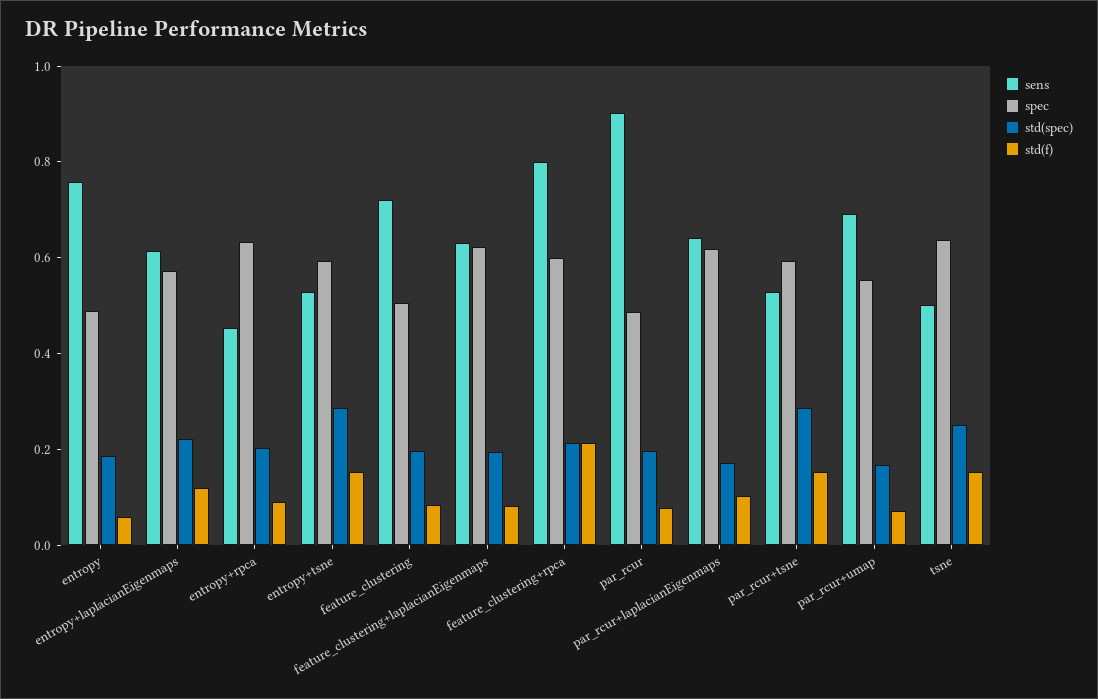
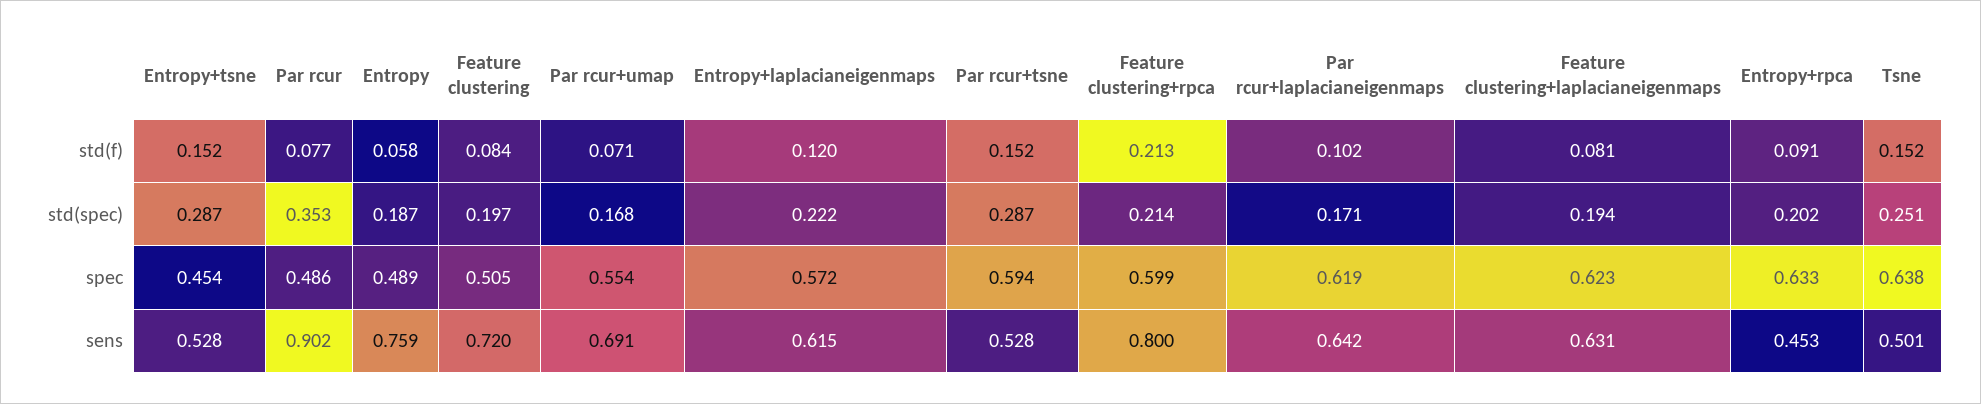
  {
    "sens": {
      "entropy": 0.759,
      "entropy+laplacianEigenmaps": 0.615,
      "entropy+rpca": 0.453,
      "entropy+tsne": 0.528,
      "feature_clustering": 0.72,
      "feature_clustering+laplacianEigenmaps": 0.631,
      "feature_clustering+rpca": 0.8,
      "par_rcur": 0.902,
      "par_rcur+laplacianEigenmaps": 0.642,
      "par_rcur+tsne": 0.528,
      "par_rcur+umap": 0.691,
      "tsne": 0.501
    },
    "spec": {
      "entropy": 0.489,
      "entropy+laplacianEigenmaps": 0.572,
      "entropy+rpca": 0.633,
-     "entropy+tsne": 0.6,
+     "entropy+tsne": 0.454,
      "feature_clustering": 0.505,
      "feature_clustering+laplacianEigenmaps": 0.623,
      "feature_clustering+rpca": 0.599,
      "par_rcur": 0.486,
      "par_rcur+laplacianEigenmaps": 0.619,
      "par_rcur+tsne": 0.594,
      "par_rcur+umap": 0.554,
      "tsne": 0.638
    },
    "std(spec)": {
      "entropy": 0.187,
      "entropy+laplacianEigenmaps": 0.222,
      "entropy+rpca": 0.202,
      "entropy+tsne": 0.287,
      "feature_clustering": 0.197,
      "feature_clustering+laplacianEigenmaps": 0.194,
      "feature_clustering+rpca": 0.214,
-     "par_rcur": 0.2,
+     "par_rcur": 0.353,
      "par_rcur+laplacianEigenmaps": 0.171,
      "par_rcur+tsne": 0.287,
      "par_rcur+umap": 0.168,
      "tsne": 0.251
    },
    "std(f)": {
      "entropy": 0.058,
      "entropy+laplacianEigenmaps": 0.12,
      "entropy+rpca": 0.091,
      "entropy+tsne": 0.152,
      "feature_clustering": 0.084,
      "feature_clustering+laplacianEigenmaps": 0.081,
      "feature_clustering+rpca": 0.213,
      "par_rcur": 0.077,
      "par_rcur+laplacianEigenmaps": 0.102,
      "par_rcur+tsne": 0.152,
      "par_rcur+umap": 0.071,
      "tsne": 0.152
    }
  }

